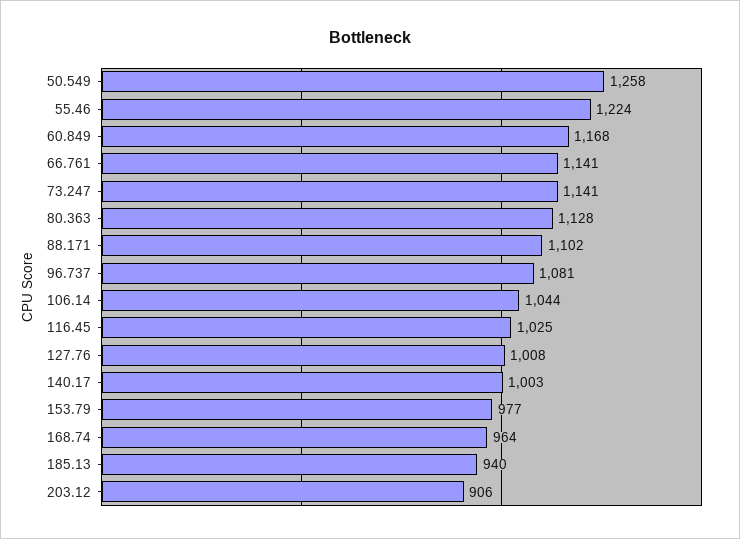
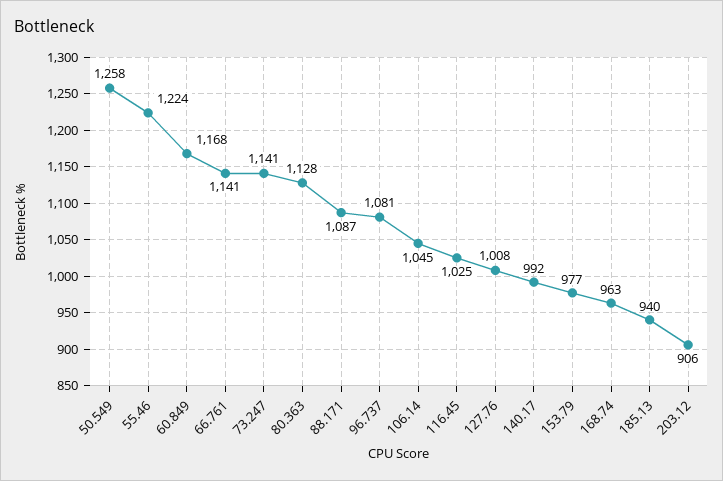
  {
    "50.549": 1258,
    "55.46": 1224,
    "60.849": 1168,
    "66.761": 1141,
    "73.247": 1141,
    "80.363": 1128,
-   "88.171": 1102,
+   "88.171": 1087,
    "96.737": 1081,
-   "106.14": 1044,
+   "106.14": 1045,
    "116.45": 1025,
    "127.76": 1008,
-   "140.17": 1003,
+   "140.17": 992,
    "153.79": 977,
-   "168.74": 964,
+   "168.74": 963,
    "185.13": 940,
    "203.12": 906
  }

